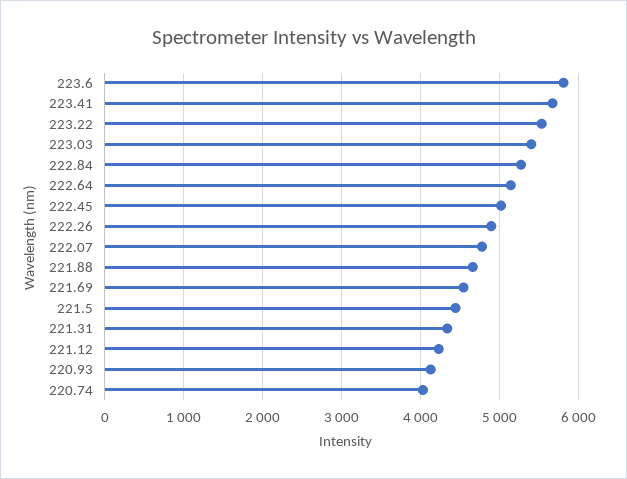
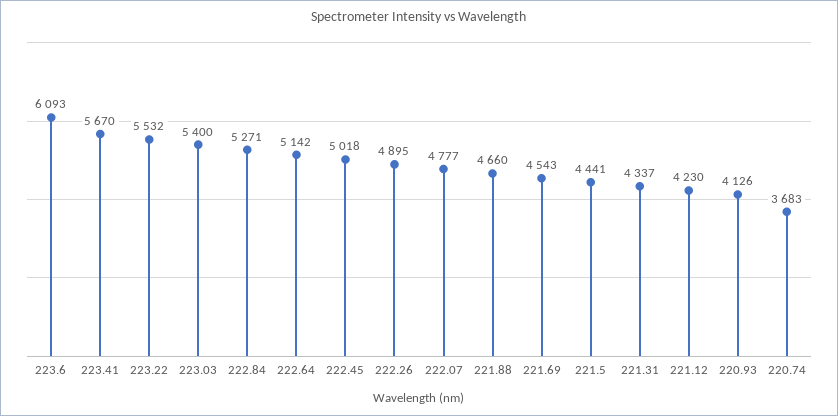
  {
-   "223.6": 5800,
+   "223.6": 6093,
    "223.41": 5670,
    "223.22": 5532,
    "223.03": 5400,
    "222.84": 5271,
    "222.64": 5142,
    "222.45": 5018,
    "222.26": 4895,
    "222.07": 4777,
    "221.88": 4660,
    "221.69": 4543,
    "221.5": 4441,
    "221.31": 4337,
    "221.12": 4230,
    "220.93": 4126,
-   "220.74": 4000
+   "220.74": 3683
  }

